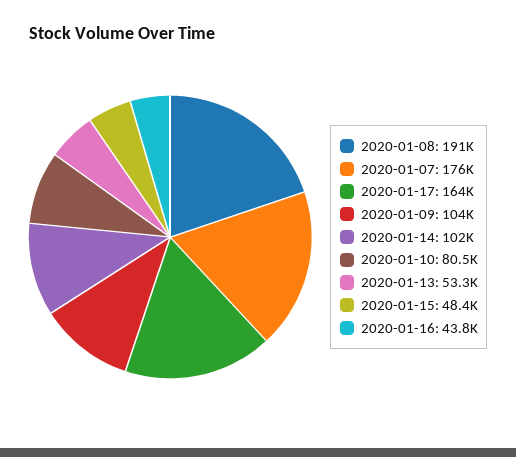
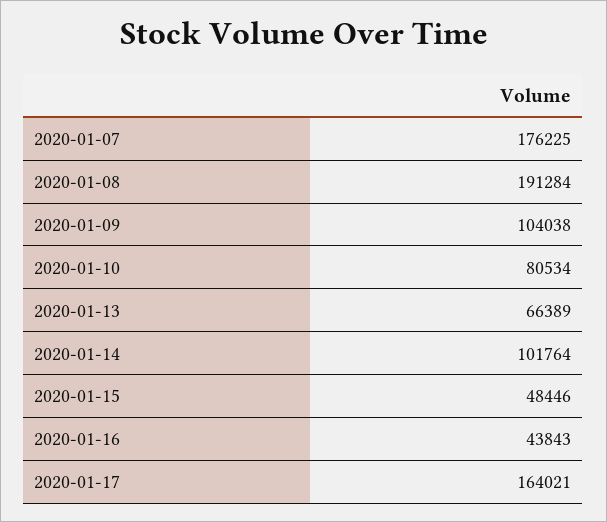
  {
    "2020-01-08": 191284,
    "2020-01-07": 176225,
    "2020-01-17": 164021,
    "2020-01-09": 104038,
    "2020-01-14": 101764,
    "2020-01-10": 80534,
-   "2020-01-13": 53300,
+   "2020-01-13": 66389,
    "2020-01-15": 48446,
    "2020-01-16": 43843
  }

